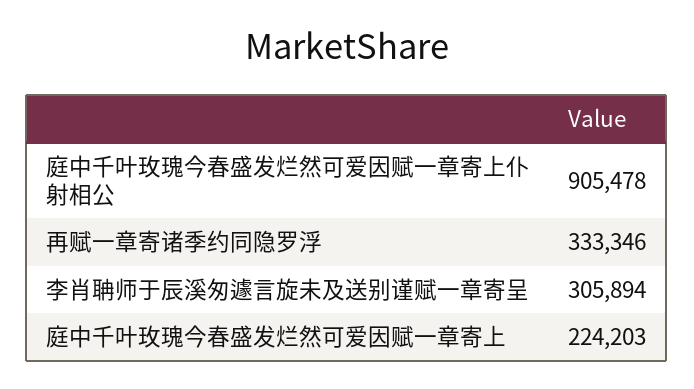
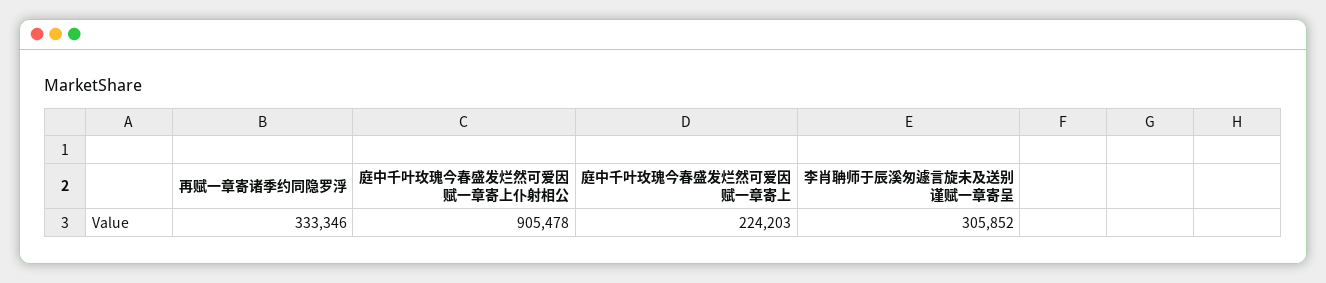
  {
    "庭中千叶玫瑰今春盛发烂然可爱因赋一章寄上仆射相公": 905478,
    "再赋一章寄诸季约同隐罗浮": 333346,
-   "李肖聃师于辰溪匆遽言旋未及送别谨赋一章寄呈": 305894,
+   "李肖聃师于辰溪匆遽言旋未及送别谨赋一章寄呈": 305852,
    "庭中千叶玫瑰今春盛发烂然可爱因赋一章寄上": 224203
  }

